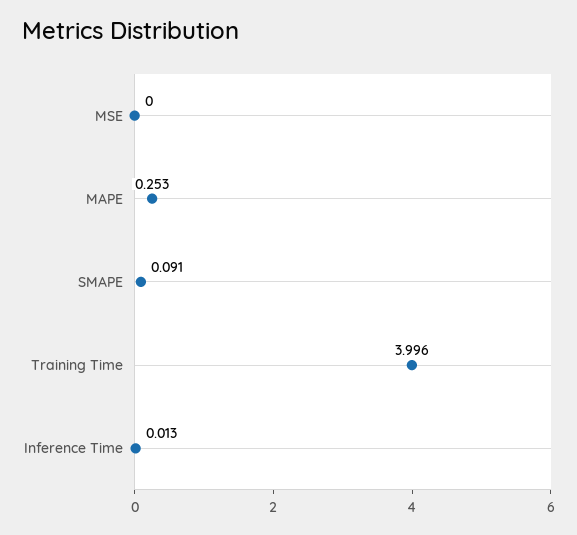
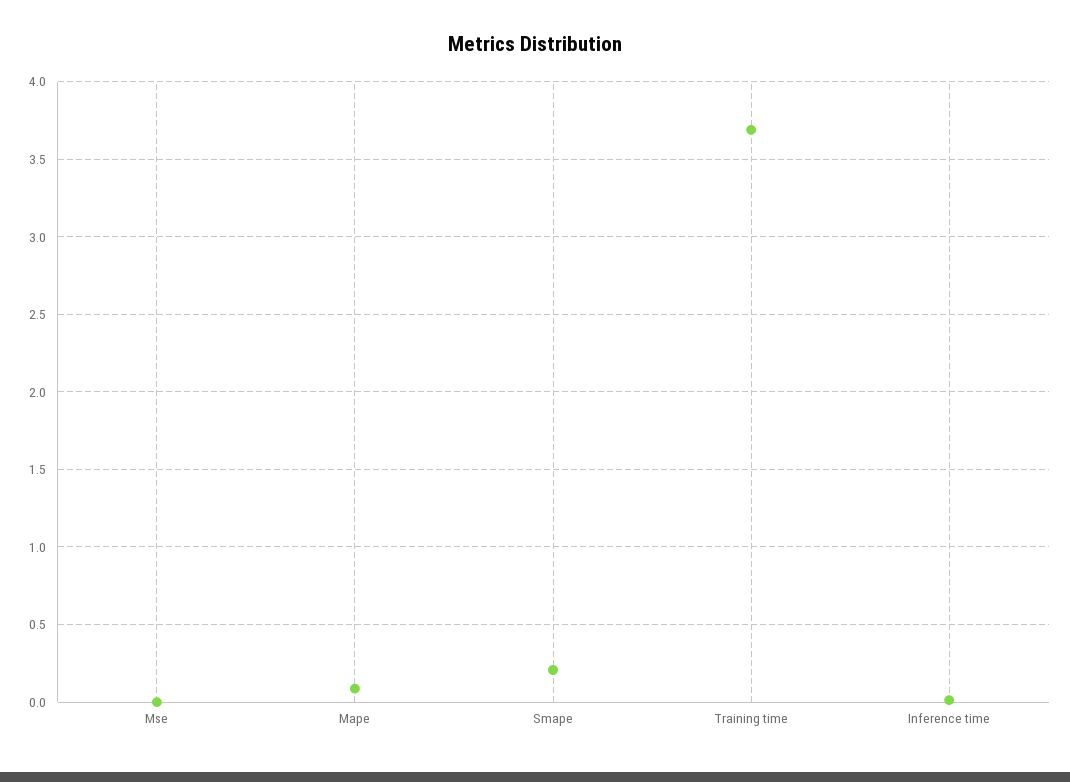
  {
    "MSE": 0,
-   "MAPE": 0.253,
+   "MAPE": 0.1,
-   "SMAPE": 0.091,
+   "SMAPE": 0.2,
-   "Training Time": 3.996,
+   "Training Time": 3.7,
    "Inference Time": 0.013
  }

